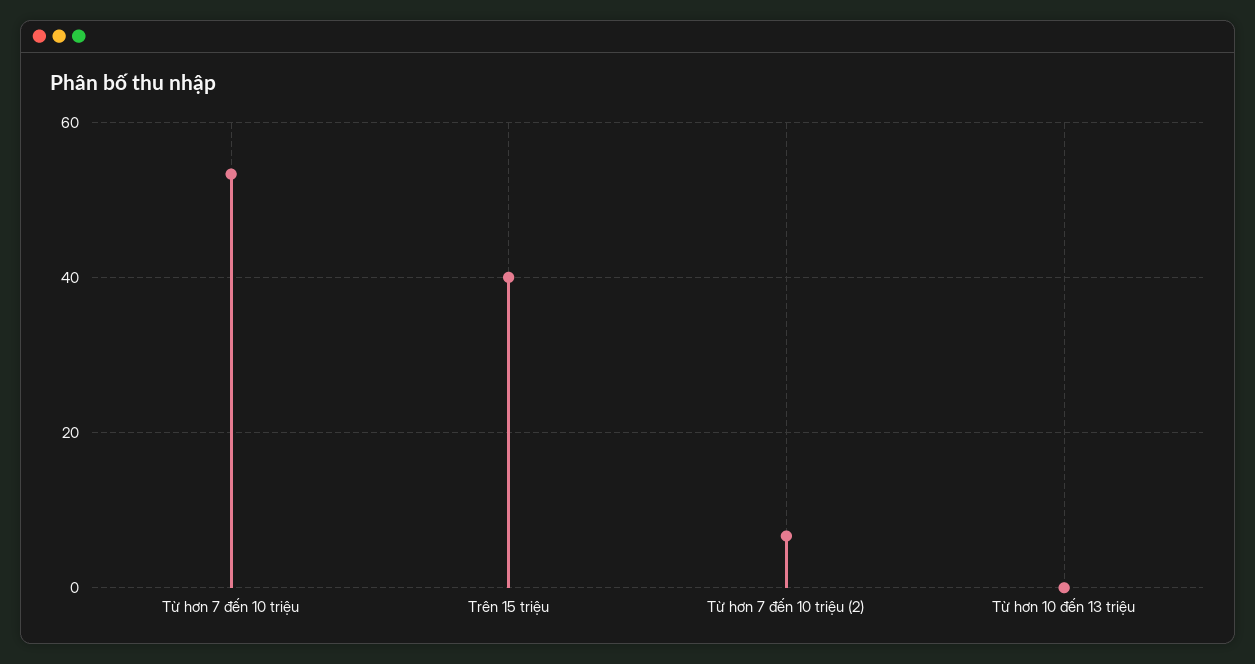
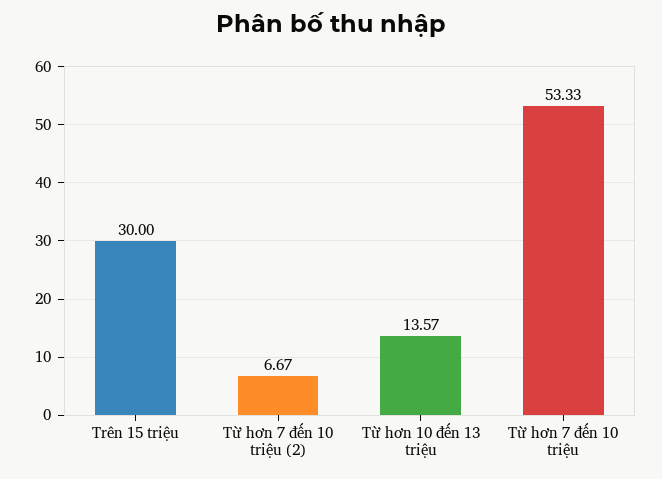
  {
    "Từ hơn 7 đến 10 triệu": 53.33,
-   "Trên 15 triệu": 40,
+   "Trên 15 triệu": 30,
    "Từ hơn 7 đến 10 triệu (2)": 6.67,
-   "Từ hơn 10 đến 13 triệu": 0
+   "Từ hơn 10 đến 13 triệu": 13.57
  }

